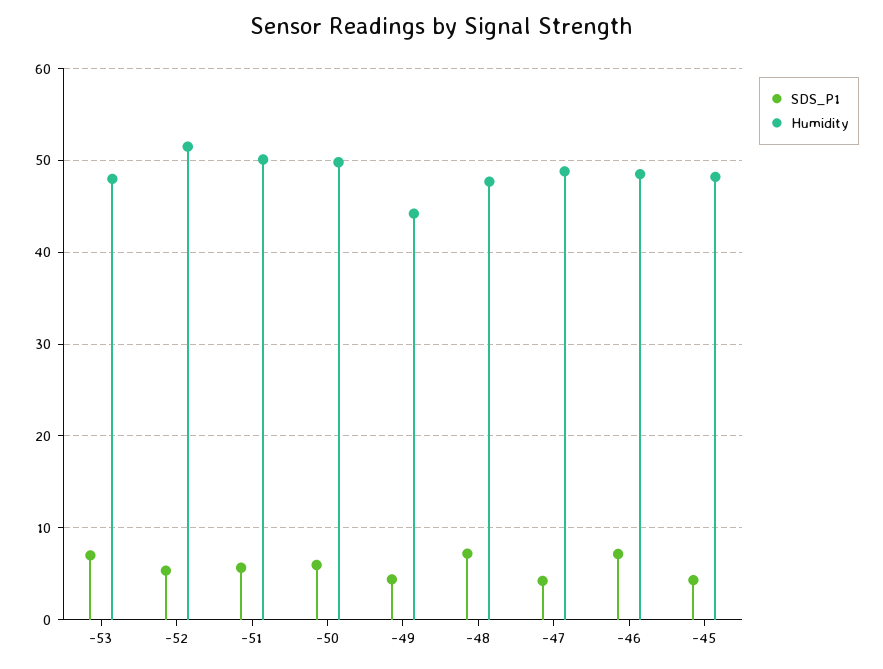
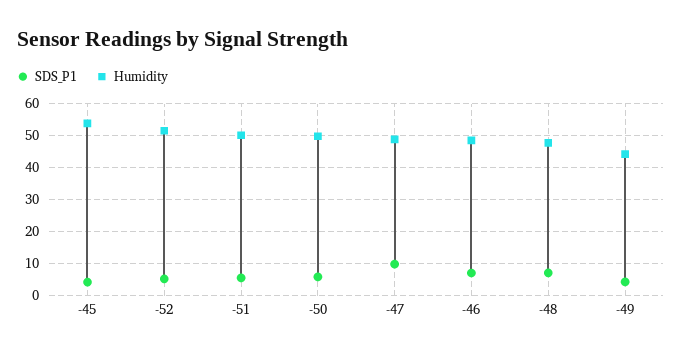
  {
    "SDS_P1": {
-     "-53": 7,
      "-52": 5,
      "-51": 6,
      "-50": 6,
      "-49": 4,
      "-48": 7,
-     "-47": 4,
+     "-47": 10,
      "-46": 7,
      "-45": 4
    },
    "Humidity": {
-     "-53": 48,
      "-52": 52,
      "-51": 50,
      "-50": 50,
      "-49": 44,
      "-48": 48,
      "-47": 49,
      "-46": 49,
-     "-45": 48
+     "-45": 54
    }
  }

